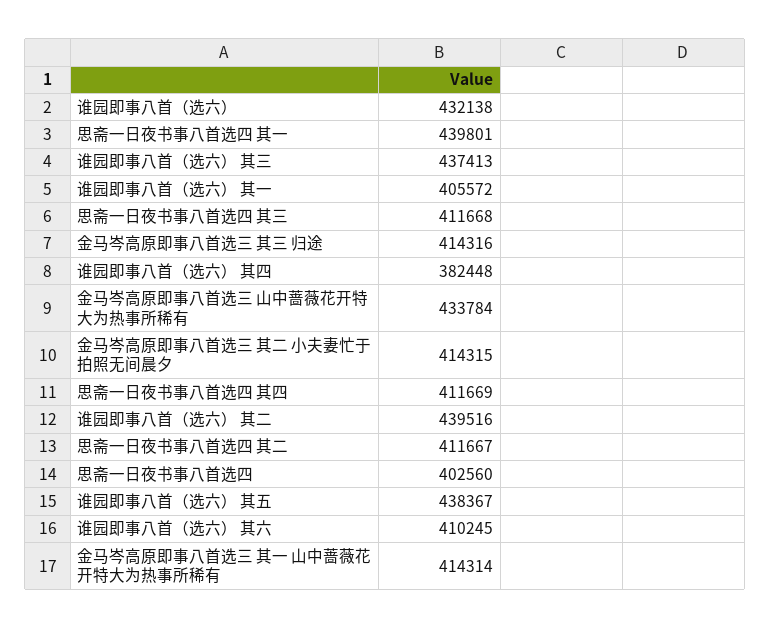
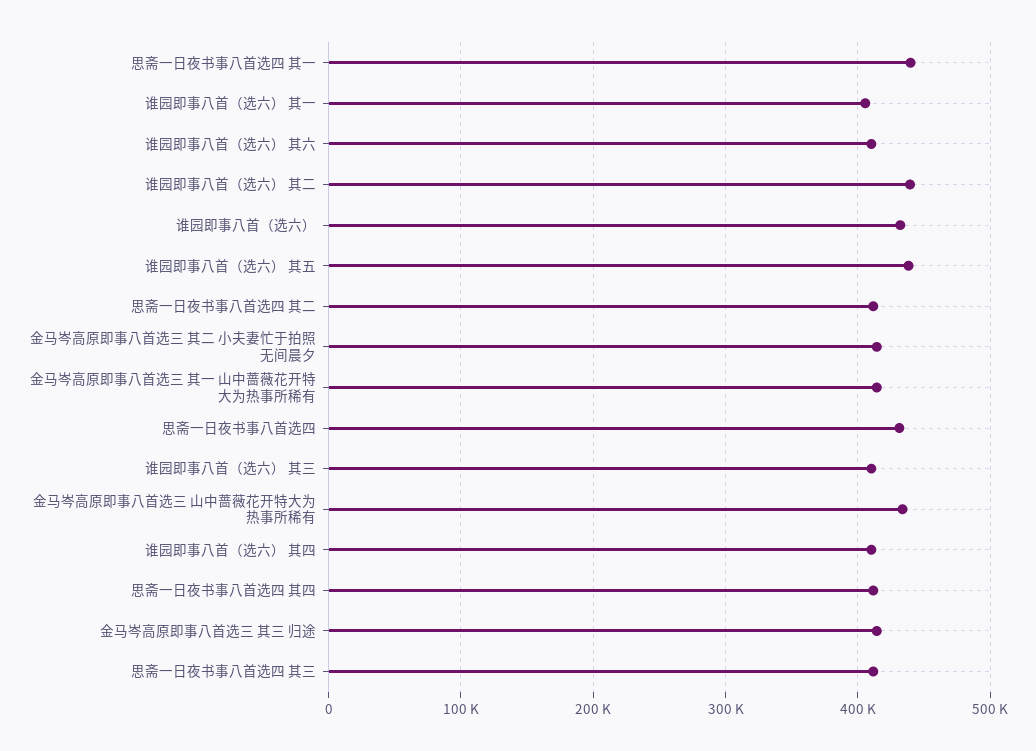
  {
    "谁园即事八首（选六）": 432138,
    "思斋一日夜书事八首选四 其一": 439801,
-   "谁园即事八首（选六） 其三": 437413,
+   "谁园即事八首（选六） 其三": 410000,
    "谁园即事八首（选六） 其一": 405572,
    "思斋一日夜书事八首选四 其三": 411668,
    "金马岑高原即事八首选三 其三 归途": 414316,
-   "谁园即事八首（选六） 其四": 382448,
+   "谁园即事八首（选六） 其四": 410000,
    "金马岑高原即事八首选三 山中蔷薇花开特大为热事所稀有": 433784,
    "金马岑高原即事八首选三 其二 小夫妻忙于拍照无间晨夕": 414315,
    "思斋一日夜书事八首选四 其四": 411669,
    "谁园即事八首（选六） 其二": 439516,
    "思斋一日夜书事八首选四 其二": 411667,
-   "思斋一日夜书事八首选四": 402560,
+   "思斋一日夜书事八首选四": 430000,
    "谁园即事八首（选六） 其五": 438367,
    "谁园即事八首（选六） 其六": 410245,
    "金马岑高原即事八首选三 其一 山中蔷薇花开特大为热事所稀有": 414314
  }

